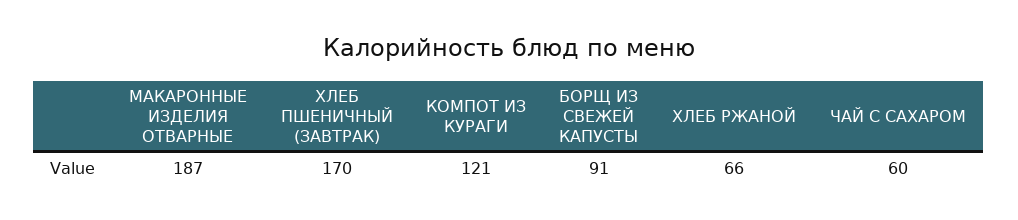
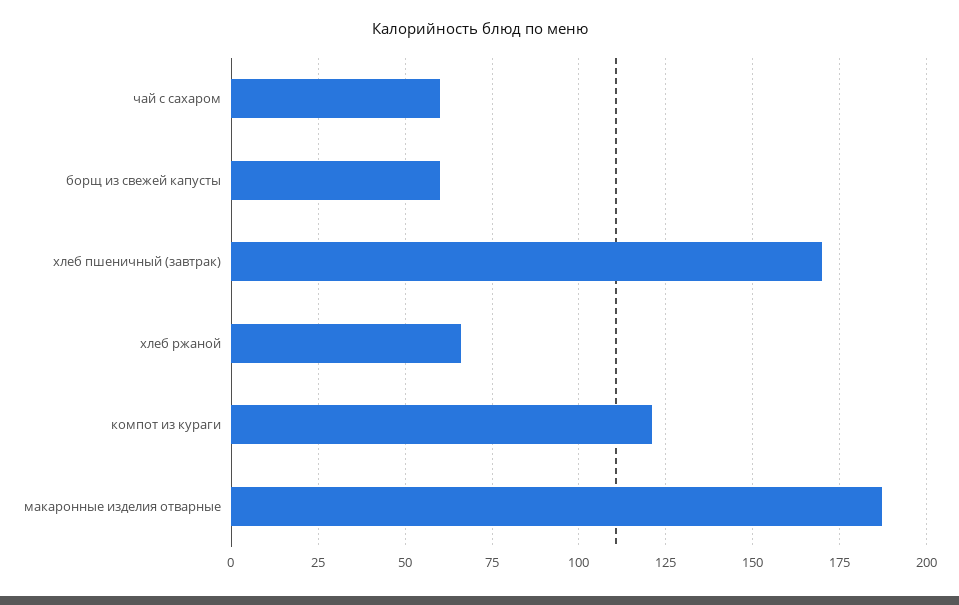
  {
    "МАКАРОННЫЕ ИЗДЕЛИЯ ОТВАРНЫЕ": 187,
    "ХЛЕБ ПШЕНИЧНЫЙ (ЗАВТРАК)": 170,
    "КОМПОТ ИЗ КУРАГИ": 121,
-   "БОРЩ ИЗ СВЕЖЕЙ КАПУСТЫ": 91,
+   "БОРЩ ИЗ СВЕЖЕЙ КАПУСТЫ": 60,
    "ХЛЕБ РЖАНОЙ": 66,
    "ЧАЙ С САХАРОМ": 60
  }

